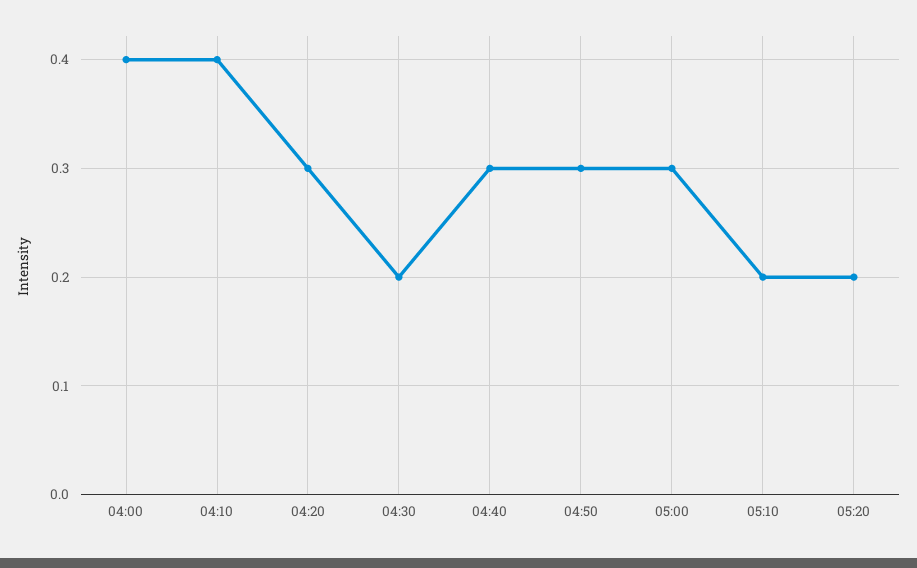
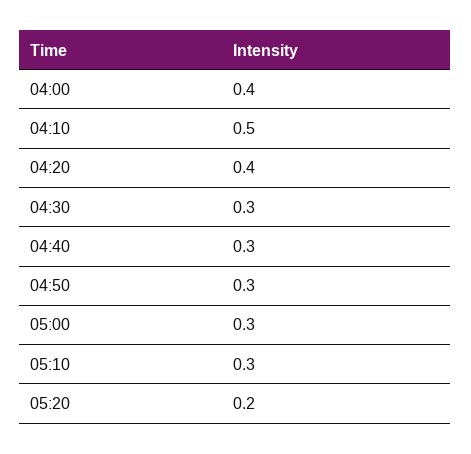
  {
    "04:00": 0.4,
-   "04:10": 0.4,
+   "04:10": 0.5,
-   "04:20": 0.3,
+   "04:20": 0.4,
-   "04:30": 0.2,
+   "04:30": 0.3,
    "04:40": 0.3,
    "04:50": 0.3,
    "05:00": 0.3,
-   "05:10": 0.2,
+   "05:10": 0.3,
    "05:20": 0.2
  }

